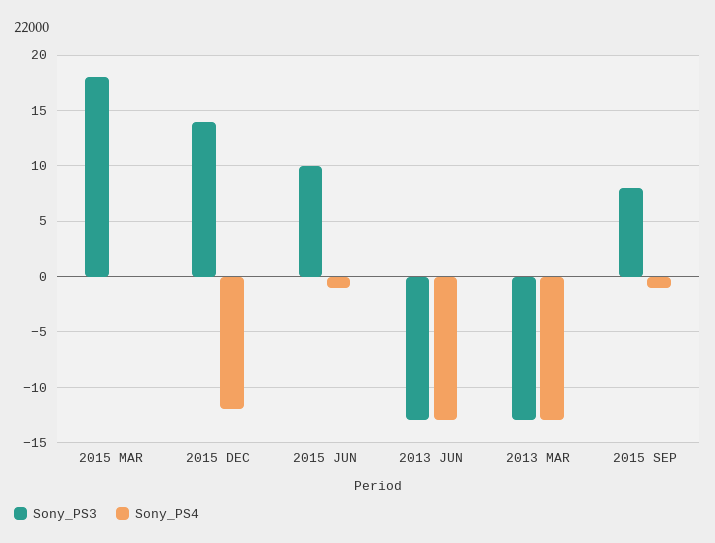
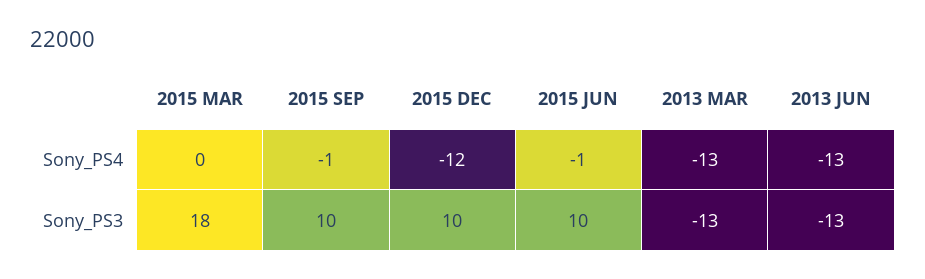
  {
    "Sony_PS3": {
      "2015 MAR": 18,
-     "2015 DEC": 14,
+     "2015 DEC": 10,
      "2015 JUN": 10,
      "2013 JUN": -13,
      "2013 MAR": -13,
-     "2015 SEP": 8
+     "2015 SEP": 10
    },
    "Sony_PS4": {
      "2015 MAR": 0,
      "2015 DEC": -12,
      "2015 JUN": -1,
      "2013 JUN": -13,
      "2013 MAR": -13,
      "2015 SEP": -1
    }
  }

